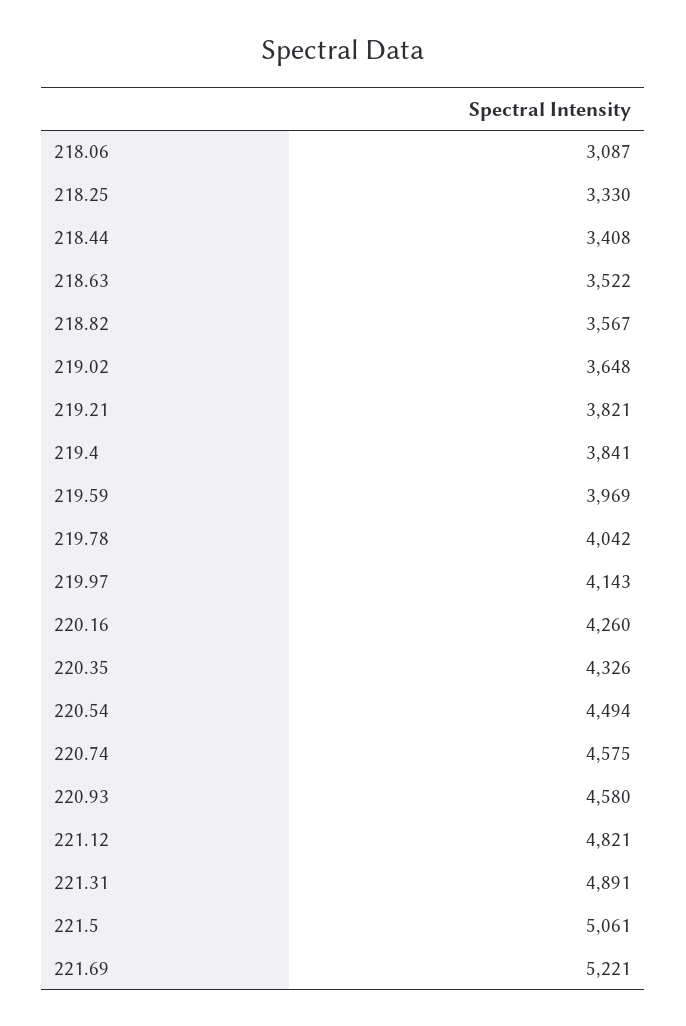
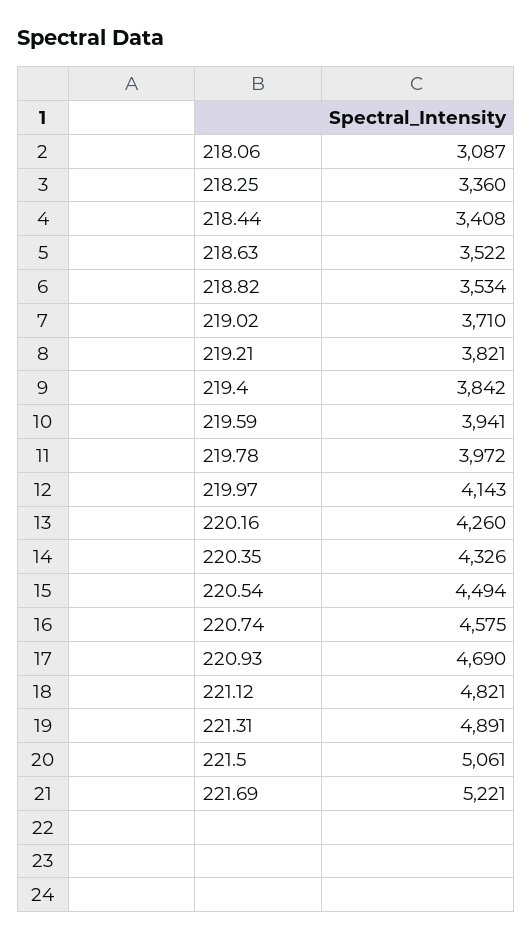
  {
    "218.06": 3087,
-   "218.25": 3330,
+   "218.25": 3360,
    "218.44": 3408,
    "218.63": 3522,
-   "218.82": 3567,
+   "218.82": 3534,
-   "219.02": 3648,
+   "219.02": 3710,
    "219.21": 3821,
-   "219.4": 3841,
+   "219.4": 3842,
-   "219.59": 3969,
+   "219.59": 3941,
-   "219.78": 4042,
+   "219.78": 3972,
    "219.97": 4143,
    "220.16": 4260,
    "220.35": 4326,
    "220.54": 4494,
    "220.74": 4575,
-   "220.93": 4580,
+   "220.93": 4690,
    "221.12": 4821,
    "221.31": 4891,
    "221.5": 5061,
    "221.69": 5221
  }

